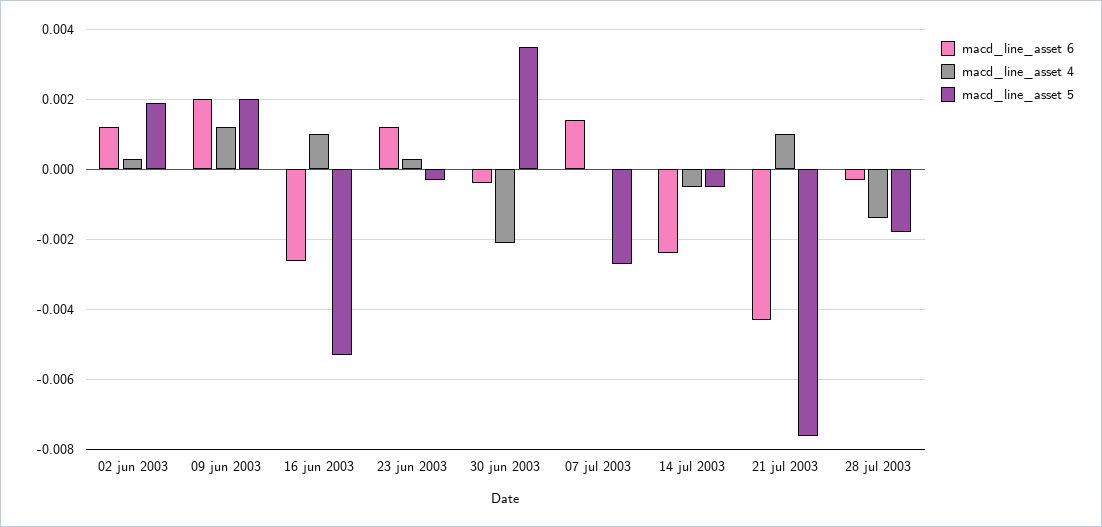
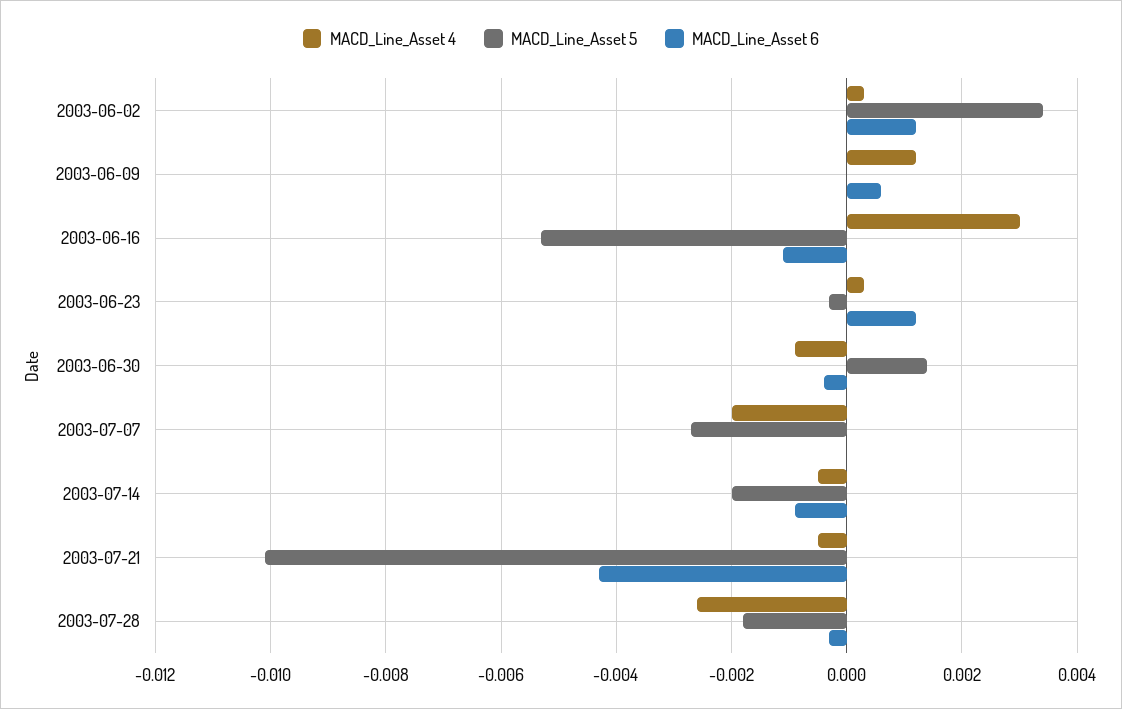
  {
    "macd_line_asset 6": {
      "02 jun 2003": 0.001,
-     "09 jun 2003": 0.002,
+     "09 jun 2003": 0.0005,
-     "16 jun 2003": -0.0025,
+     "16 jun 2003": -0.001,
      "23 jun 2003": 0.001,
      "30 jun 2003": -0.0005,
-     "07 jul 2003": 0.0015,
+     "07 jul 2003": 0,
-     "14 jul 2003": -0.0025,
+     "14 jul 2003": -0.001,
      "21 jul 2003": -0.0045,
      "28 jul 2003": -0.0005
    },
    "macd_line_asset 4": {
      "02 jun 2003": 0.0005,
      "09 jun 2003": 0.001,
-     "16 jun 2003": 0.001,
+     "16 jun 2003": 0.003,
      "23 jun 2003": 0.0005,
-     "30 jun 2003": -0.002,
+     "30 jun 2003": -0.001,
-     "07 jul 2003": 0,
+     "07 jul 2003": -0.002,
      "14 jul 2003": -0.0005,
-     "21 jul 2003": 0.001,
+     "21 jul 2003": -0.0005,
-     "28 jul 2003": -0.0015
+     "28 jul 2003": -0.0025
    },
    "macd_line_asset 5": {
-     "02 jun 2003": 0.002,
+     "02 jun 2003": 0.0035,
-     "09 jun 2003": 0.002,
+     "09 jun 2003": 0,
      "16 jun 2003": -0.0055,
      "23 jun 2003": -0.0005,
-     "30 jun 2003": 0.0035,
+     "30 jun 2003": 0.0015,
      "07 jul 2003": -0.0025,
-     "14 jul 2003": -0.0005,
+     "14 jul 2003": -0.002,
-     "21 jul 2003": -0.0075,
+     "21 jul 2003": -0.01,
      "28 jul 2003": -0.002
    }
  }

